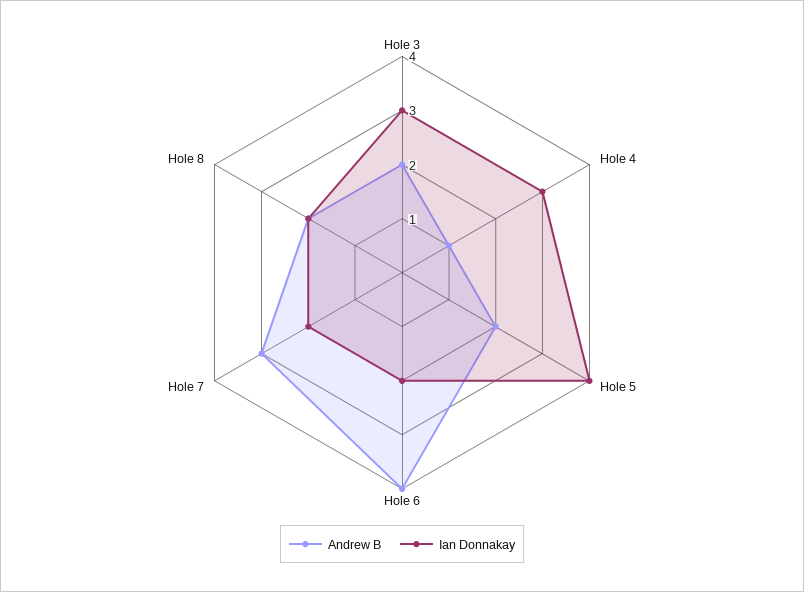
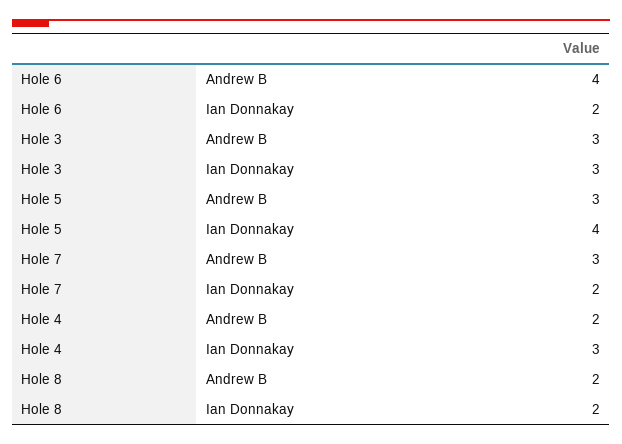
  {
    "Andrew B": {
-     "Hole 3": 2,
+     "Hole 3": 3,
-     "Hole 4": 1,
+     "Hole 4": 2,
-     "Hole 5": 2,
+     "Hole 5": 3,
      "Hole 6": 4,
      "Hole 7": 3,
      "Hole 8": 2
    },
    "Ian Donnakay": {
      "Hole 3": 3,
      "Hole 4": 3,
      "Hole 5": 4,
      "Hole 6": 2,
      "Hole 7": 2,
      "Hole 8": 2
    }
  }

